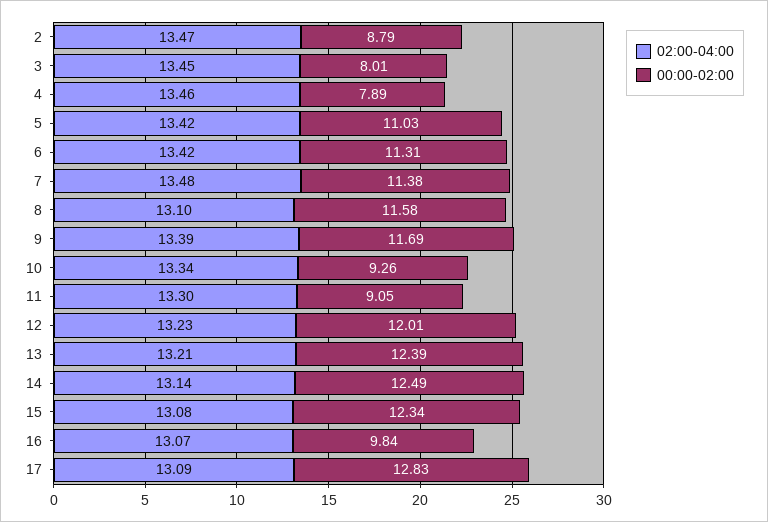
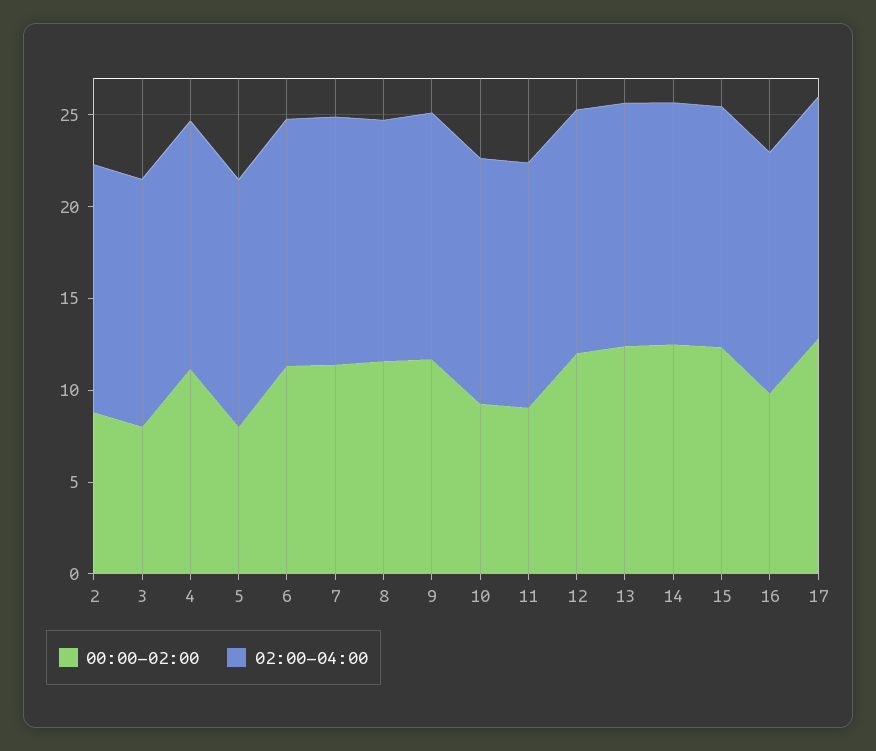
  {
    "02:00-04:00": {
      "2": 13.47,
      "3": 13.45,
      "4": 13.46,
      "5": 13.42,
      "6": 13.42,
      "7": 13.48,
      "8": 13.1,
      "9": 13.39,
      "10": 13.34,
      "11": 13.3,
      "12": 13.23,
      "13": 13.21,
      "14": 13.14,
      "15": 13.08,
      "16": 13.07,
      "17": 13.09
    },
    "00:00-02:00": {
      "2": 8.79,
      "3": 8.01,
-     "4": 7.89,
+     "4": 11,
-     "5": 11.03,
+     "5": 8,
      "6": 11.31,
      "7": 11.38,
      "8": 11.58,
      "9": 11.69,
      "10": 9.26,
      "11": 9.05,
      "12": 12.01,
      "13": 12.39,
      "14": 12.49,
      "15": 12.34,
      "16": 9.84,
      "17": 12.83
    }
  }

